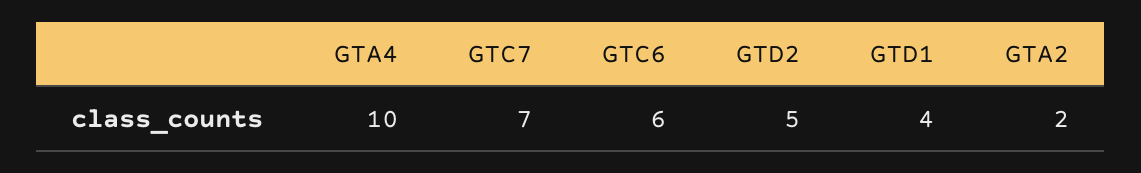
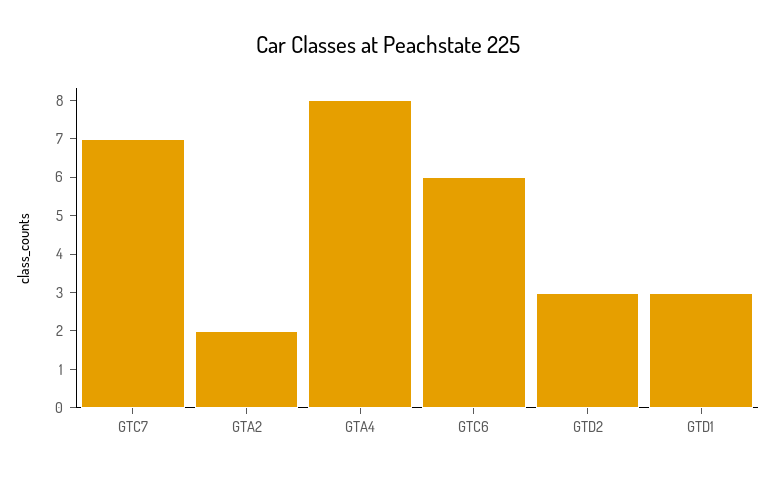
  {
-   "GTA4": 10,
+   "GTA4": 8,
    "GTC7": 7,
    "GTC6": 6,
-   "GTD2": 5,
+   "GTD2": 3,
-   "GTD1": 4,
+   "GTD1": 3,
    "GTA2": 2
  }

